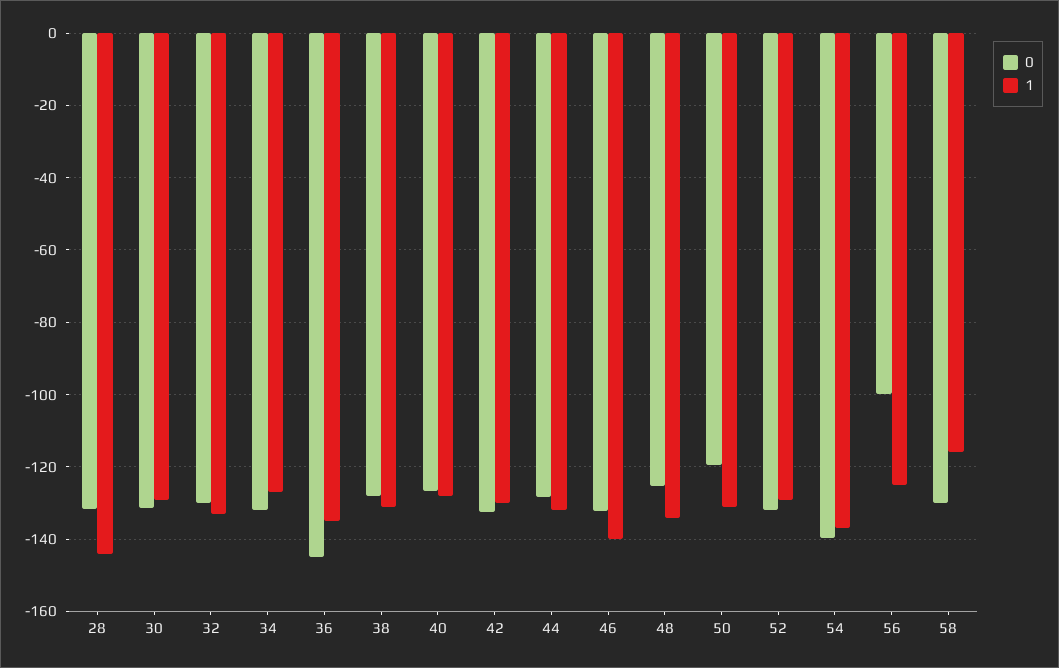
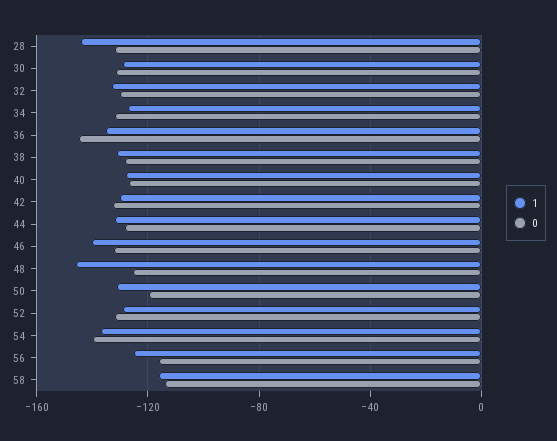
  {
    "0": {
      "28": -132,
      "30": -132,
      "32": -130,
      "34": -132,
      "36": -144,
      "38": -128,
      "40": -126,
      "42": -132,
      "44": -128,
      "46": -132,
      "48": -126,
      "50": -120,
      "52": -132,
      "54": -140,
-     "56": -100,
+     "56": -115,
-     "58": -130
+     "58": -115
    },
    "1": {
      "28": -144,
      "30": -130,
      "32": -134,
      "34": -128,
      "36": -136,
      "38": -132,
      "40": -128,
      "42": -130,
      "44": -132,
      "46": -140,
-     "48": -134,
+     "48": -145,
      "50": -132,
      "52": -130,
      "54": -138,
      "56": -126,
      "58": -116
    }
  }

